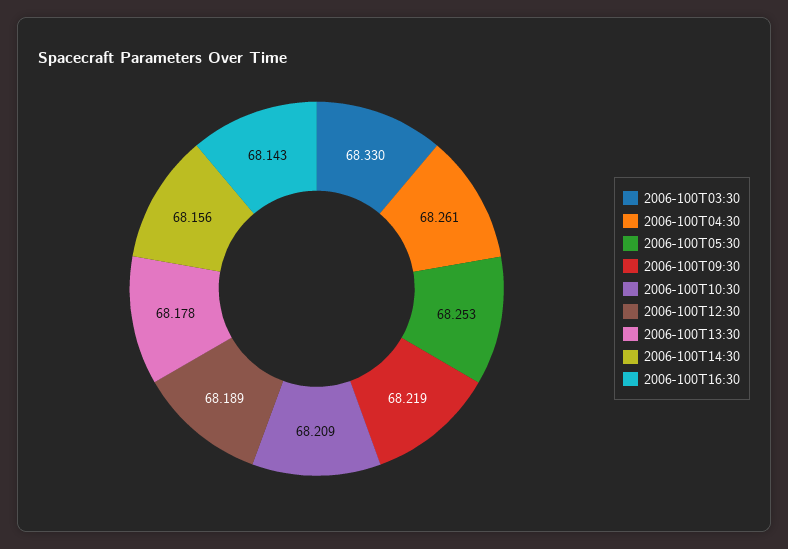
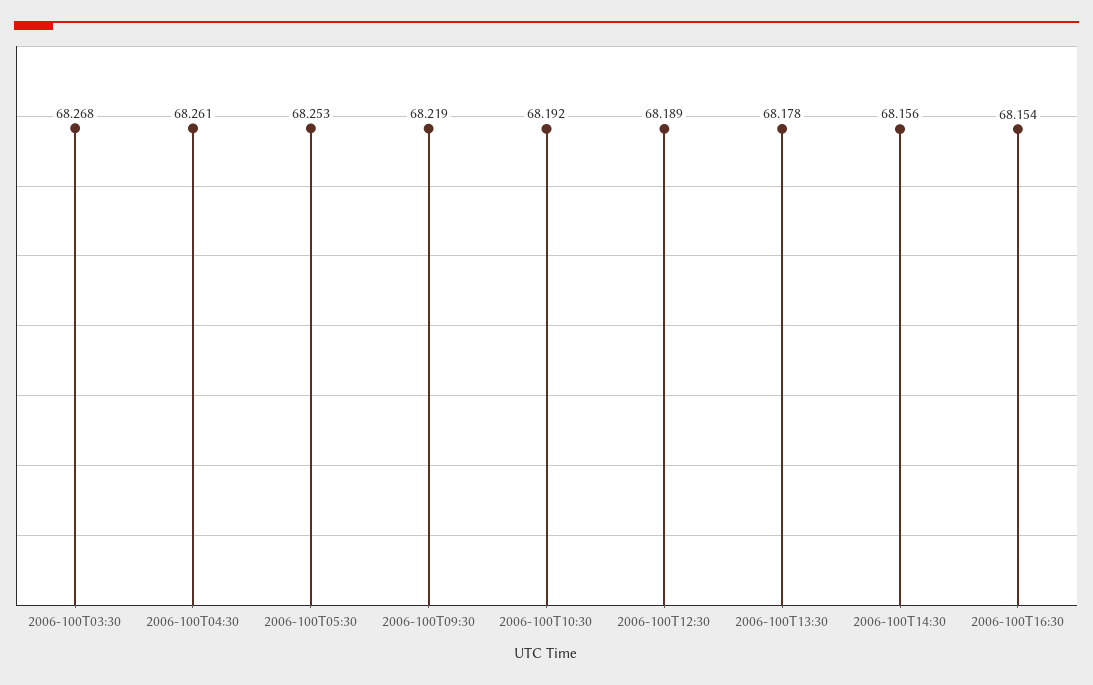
  {
-   "2006-100T03:30": 68.33,
+   "2006-100T03:30": 68.268,
    "2006-100T04:30": 68.261,
    "2006-100T05:30": 68.253,
    "2006-100T09:30": 68.219,
-   "2006-100T10:30": 68.209,
+   "2006-100T10:30": 68.192,
    "2006-100T12:30": 68.189,
    "2006-100T13:30": 68.178,
    "2006-100T14:30": 68.156,
-   "2006-100T16:30": 68.143
+   "2006-100T16:30": 68.154
  }

